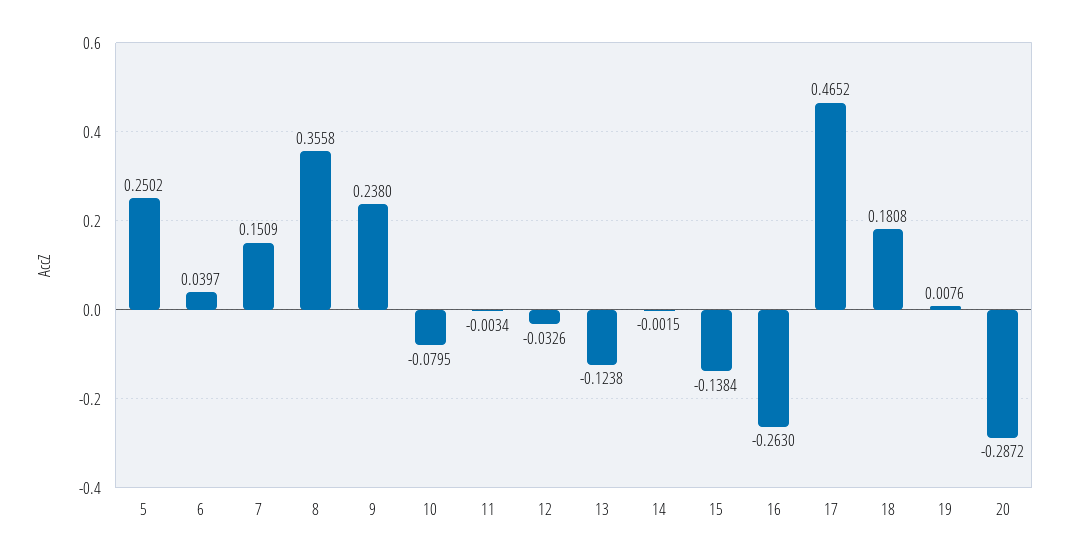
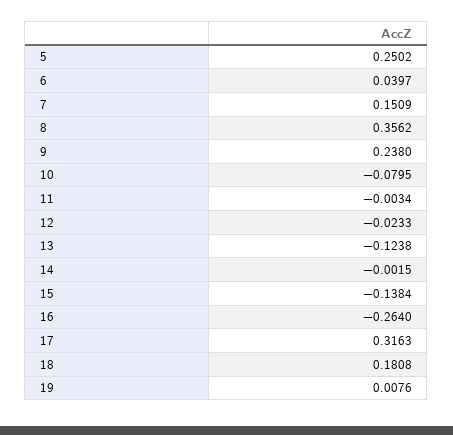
  {
    "5": 0.2502,
    "6": 0.0397,
    "7": 0.1509,
-   "8": 0.3558,
+   "8": 0.3562,
    "9": 0.238,
    "10": -0.0795,
    "11": -0.0034,
-   "12": -0.0326,
+   "12": -0.0233,
    "13": -0.1238,
    "14": -0.0015,
    "15": -0.1384,
-   "16": -0.263,
+   "16": -0.264,
-   "17": 0.4652,
+   "17": 0.3163,
    "18": 0.1808,
-   "19": 0.0076,
+   "19": 0.0076
-   "20": -0.2872
  }

